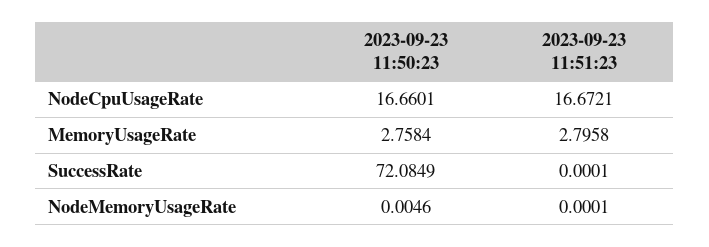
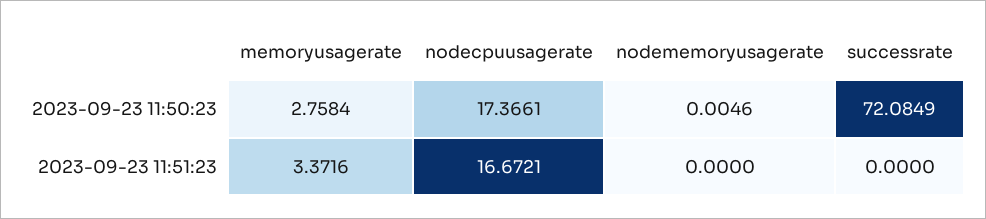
  {
    "2023-09-23 11:50:23": {
-     "NodeCpuUsageRate": 16.6601,
+     "NodeCpuUsageRate": 17.3661,
      "MemoryUsageRate": 2.7584,
      "SuccessRate": 72.0849,
      "NodeMemoryUsageRate": 0.0046
    },
    "2023-09-23 11:51:23": {
      "NodeCpuUsageRate": 16.6721,
-     "MemoryUsageRate": 2.7958,
+     "MemoryUsageRate": 3.3716,
-     "SuccessRate": 0.0001,
+     "SuccessRate": 0,
-     "NodeMemoryUsageRate": 0.0001
+     "NodeMemoryUsageRate": 0
    }
  }

